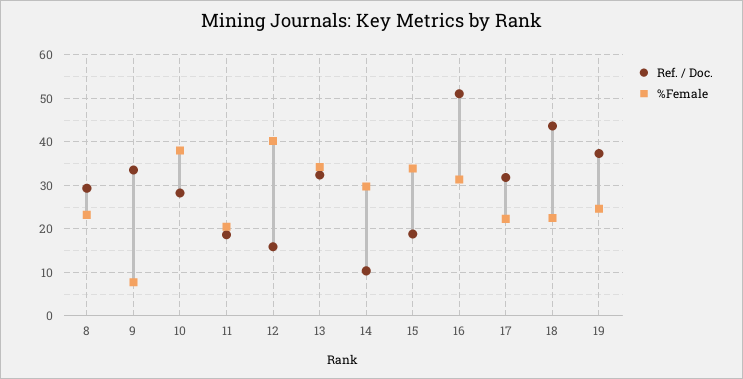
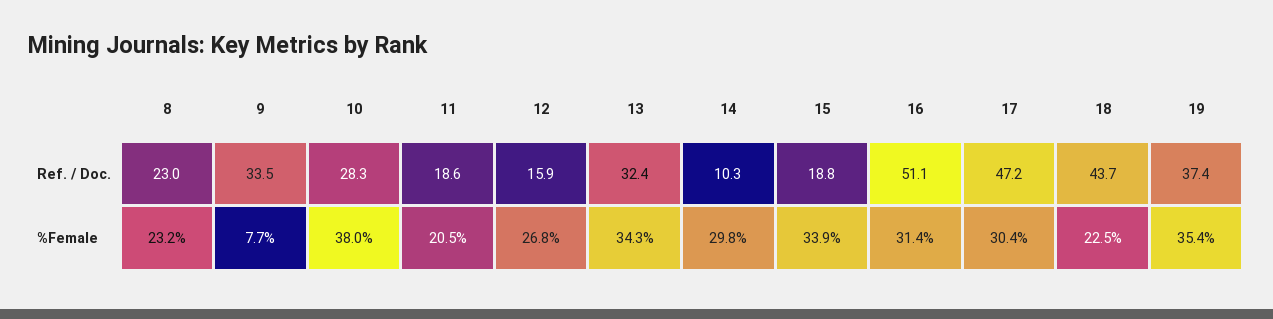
  {
    "Ref. / Doc.": {
-     "8": 30,
+     "8": 23,
      "9": 33.5,
      "10": 28.3,
      "11": 18.6,
      "12": 15.9,
      "13": 32.4,
      "14": 10.3,
      "15": 18.8,
      "16": 51.1,
-     "17": 32,
+     "17": 47.2,
      "18": 43.7,
      "19": 37.4
    },
    "%Female": {
      "8": 23.2,
      "9": 7.7,
      "10": 38,
      "11": 20.5,
-     "12": 40,
+     "12": 26.8,
      "13": 34.3,
      "14": 29.8,
      "15": 33.9,
      "16": 31.4,
-     "17": 22,
+     "17": 30.4,
      "18": 22.5,
-     "19": 24
+     "19": 35.4
    }
  }

